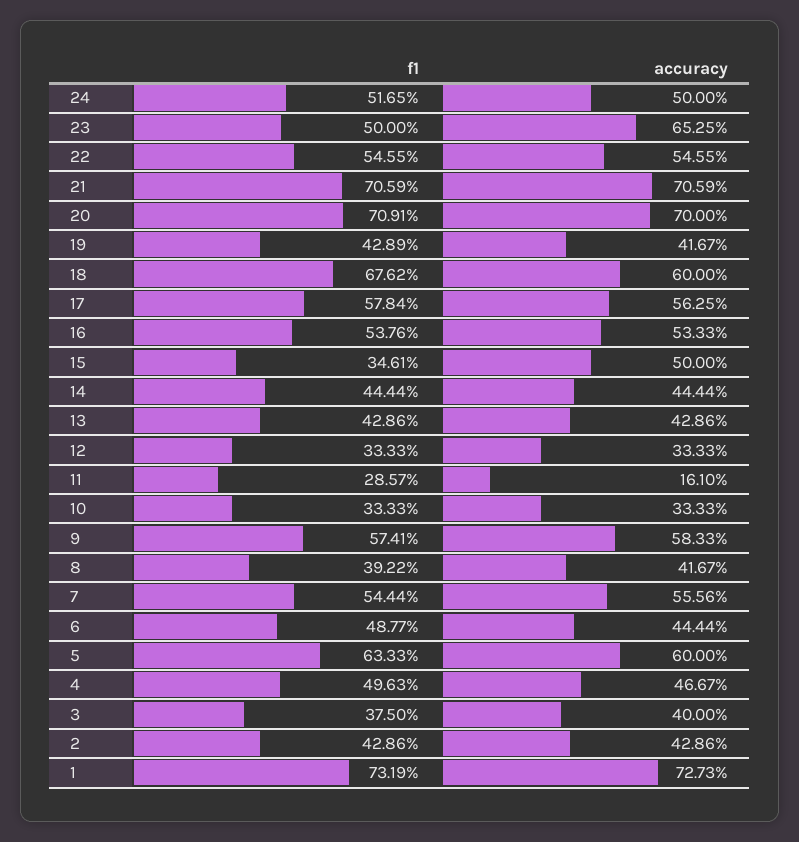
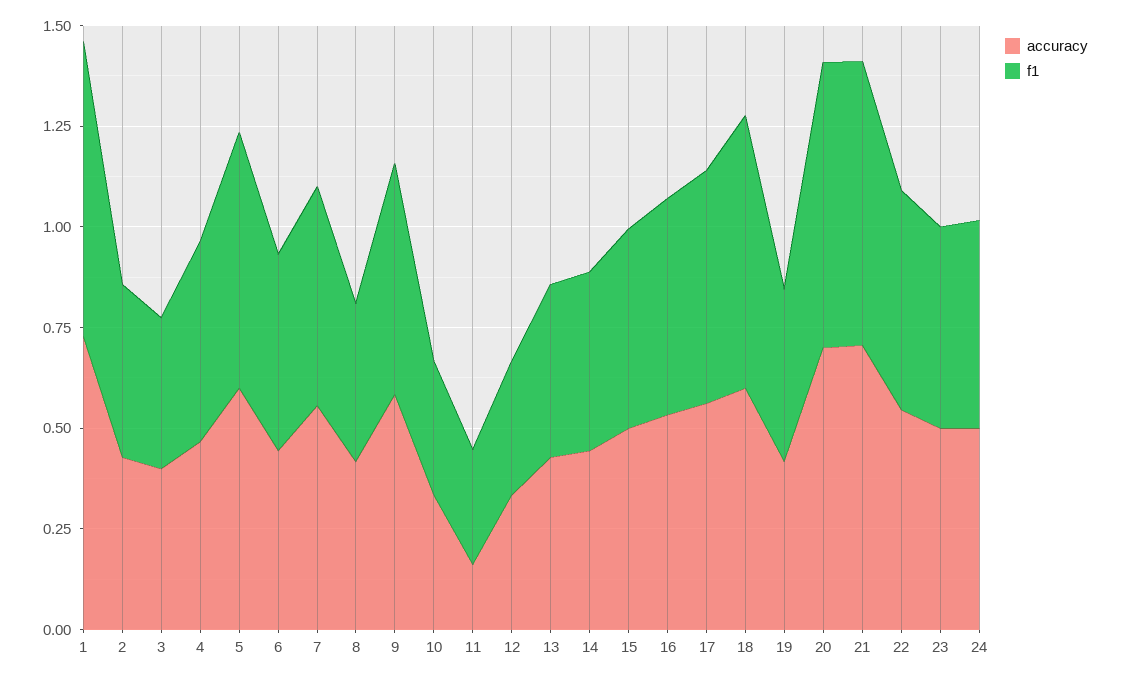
  {
    "f1": {
      "24": 0.5165,
      "23": 0.5,
      "22": 0.5455,
      "21": 0.7059,
      "20": 0.7091,
      "19": 0.4289,
      "18": 0.6762,
      "17": 0.5784,
      "16": 0.5376,
-     "15": 0.3461,
+     "15": 0.5,
      "14": 0.4444,
      "13": 0.4286,
      "12": 0.3333,
      "11": 0.2857,
      "10": 0.3333,
      "9": 0.5741,
      "8": 0.3922,
      "7": 0.5444,
      "6": 0.4877,
      "5": 0.6333,
      "4": 0.4963,
      "3": 0.375,
      "2": 0.4286,
      "1": 0.7319
    },
    "accuracy": {
      "24": 0.5,
-     "23": 0.6525,
+     "23": 0.5,
      "22": 0.5455,
      "21": 0.7059,
      "20": 0.7,
      "19": 0.4167,
      "18": 0.6,
      "17": 0.5625,
      "16": 0.5333,
      "15": 0.5,
      "14": 0.4444,
      "13": 0.4286,
      "12": 0.3333,
      "11": 0.161,
      "10": 0.3333,
      "9": 0.5833,
      "8": 0.4167,
      "7": 0.5556,
      "6": 0.4444,
      "5": 0.6,
      "4": 0.4667,
      "3": 0.4,
      "2": 0.4286,
      "1": 0.7273
    }
  }

